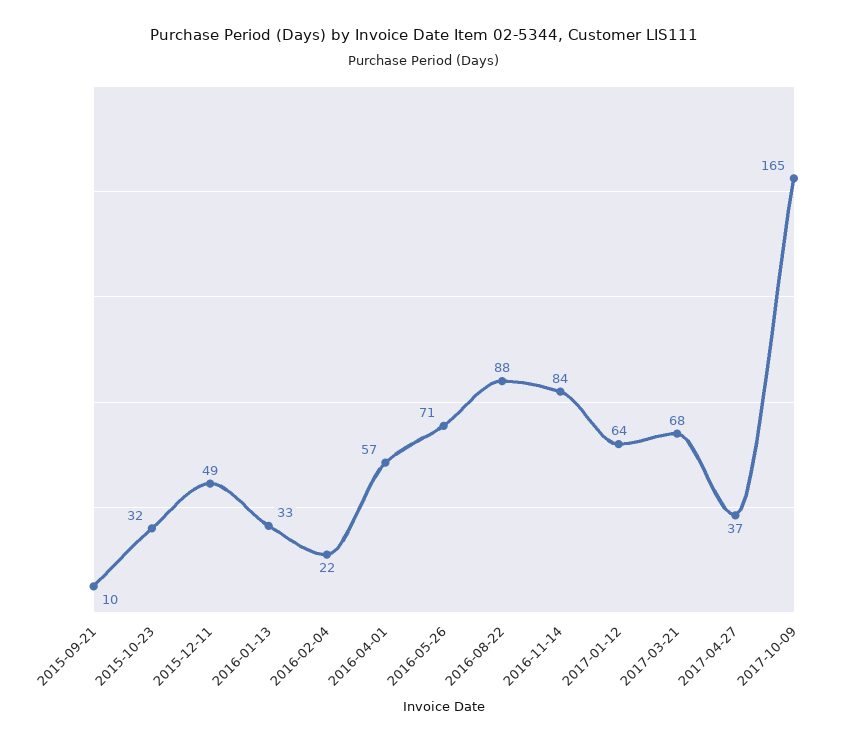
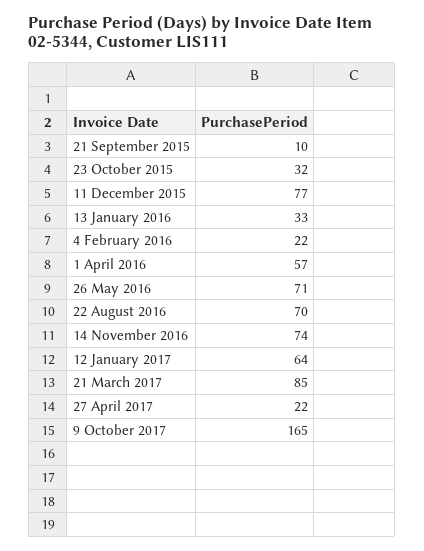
  {
    "2015-09-21": 10,
    "2015-10-23": 32,
-   "2015-12-11": 49,
+   "2015-12-11": 77,
    "2016-01-13": 33,
    "2016-02-04": 22,
    "2016-04-01": 57,
    "2016-05-26": 71,
-   "2016-08-22": 88,
+   "2016-08-22": 70,
-   "2016-11-14": 84,
+   "2016-11-14": 74,
    "2017-01-12": 64,
-   "2017-03-21": 68,
+   "2017-03-21": 85,
-   "2017-04-27": 37,
+   "2017-04-27": 22,
    "2017-10-09": 165
  }

